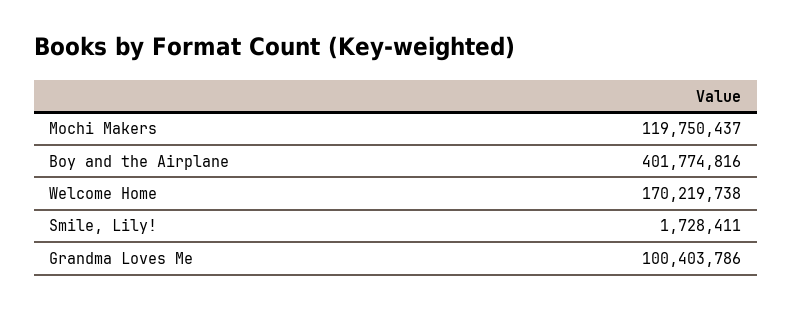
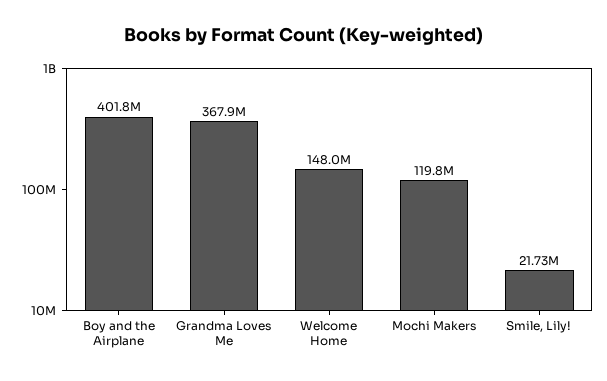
  {
    "Mochi Makers": 119750437,
    "Boy and the Airplane": 401774816,
-   "Welcome Home": 170219738,
+   "Welcome Home": 148000000,
-   "Smile, Lily!": 1728411,
+   "Smile, Lily!": 21730000,
-   "Grandma Loves Me": 100403786
+   "Grandma Loves Me": 367900000
  }

